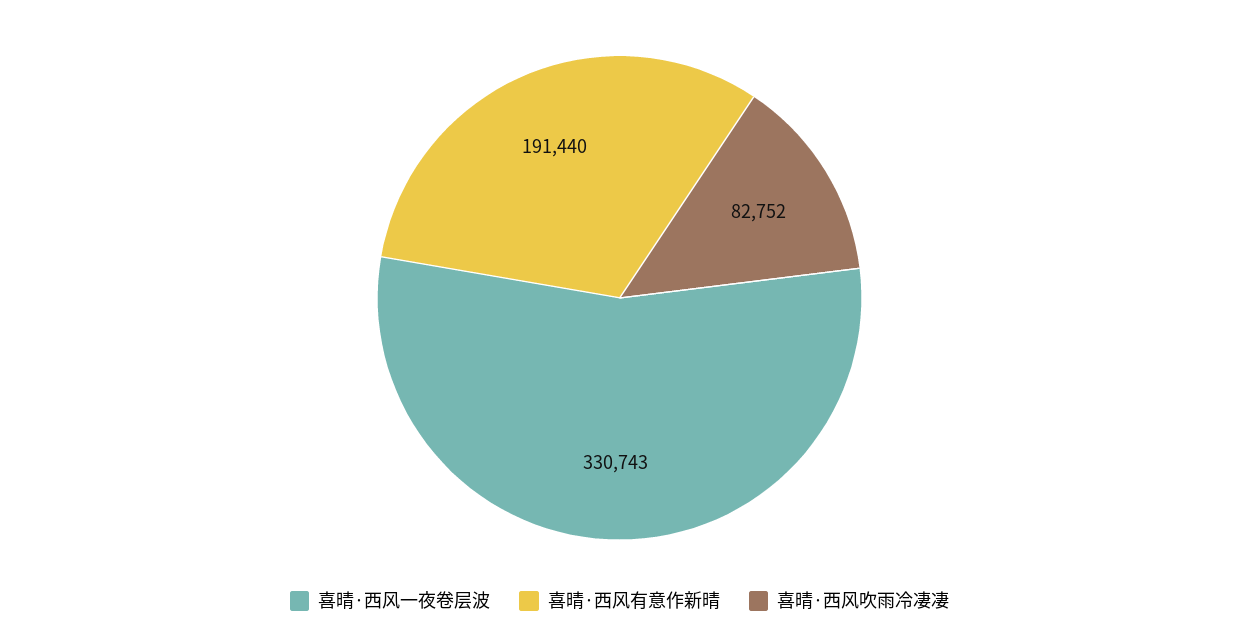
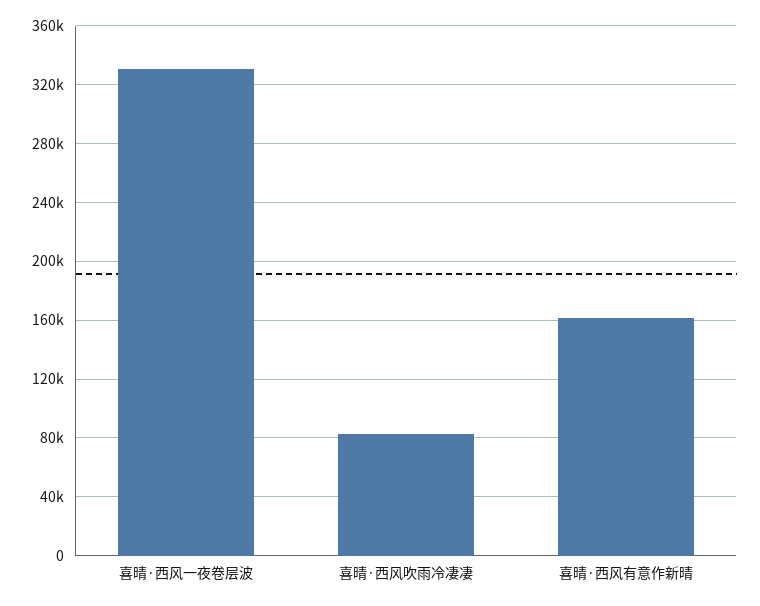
  {
    "喜晴·西风一夜卷层波": 330743,
-   "喜晴·西风有意作新晴": 191440,
+   "喜晴·西风有意作新晴": 160000,
    "喜晴·西风吹雨冷凄凄": 82752
  }

